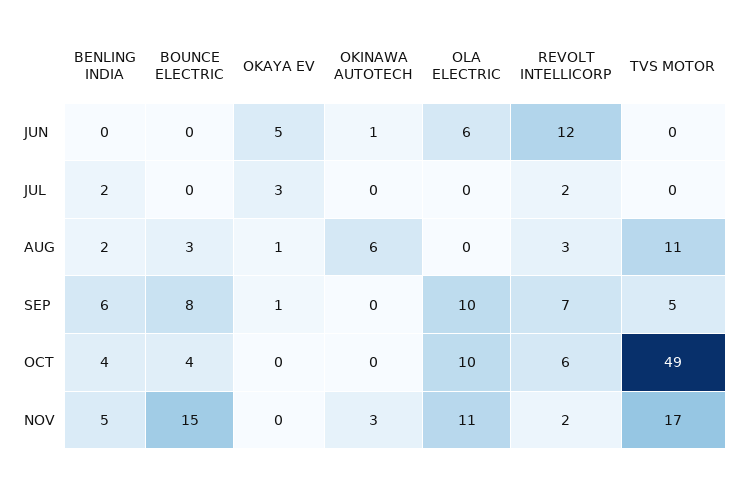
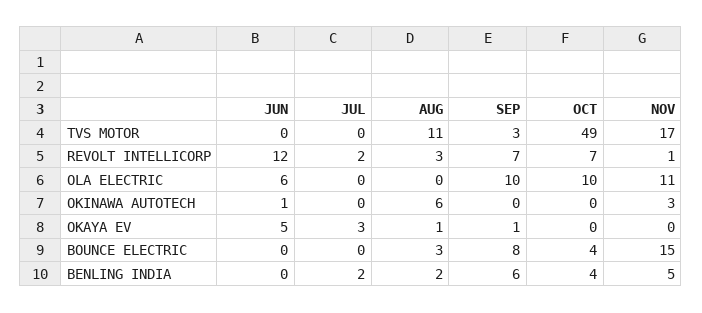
  {
    "BENLING INDIA": {
      "JUN": 0,
      "JUL": 2,
      "AUG": 2,
      "SEP": 6,
      "OCT": 4,
      "NOV": 5
    },
    "BOUNCE ELECTRIC": {
      "JUN": 0,
      "JUL": 0,
      "AUG": 3,
      "SEP": 8,
      "OCT": 4,
      "NOV": 15
    },
    "OKAYA EV": {
      "JUN": 5,
      "JUL": 3,
      "AUG": 1,
      "SEP": 1,
      "OCT": 0,
      "NOV": 0
    },
    "OKINAWA AUTOTECH": {
      "JUN": 1,
      "JUL": 0,
      "AUG": 6,
      "SEP": 0,
      "OCT": 0,
      "NOV": 3
    },
    "OLA ELECTRIC": {
      "JUN": 6,
      "JUL": 0,
      "AUG": 0,
      "SEP": 10,
      "OCT": 10,
      "NOV": 11
    },
    "REVOLT INTELLICORP": {
      "JUN": 12,
      "JUL": 2,
      "AUG": 3,
      "SEP": 7,
-     "OCT": 6,
+     "OCT": 7,
-     "NOV": 2
+     "NOV": 1
    },
    "TVS MOTOR": {
      "JUN": 0,
      "JUL": 0,
      "AUG": 11,
-     "SEP": 5,
+     "SEP": 3,
      "OCT": 49,
      "NOV": 17
    }
  }

